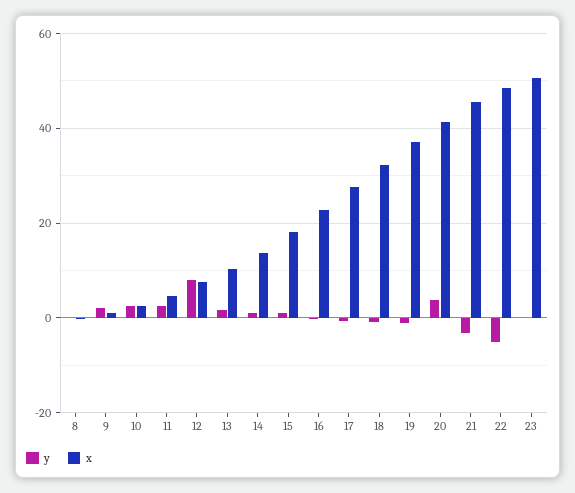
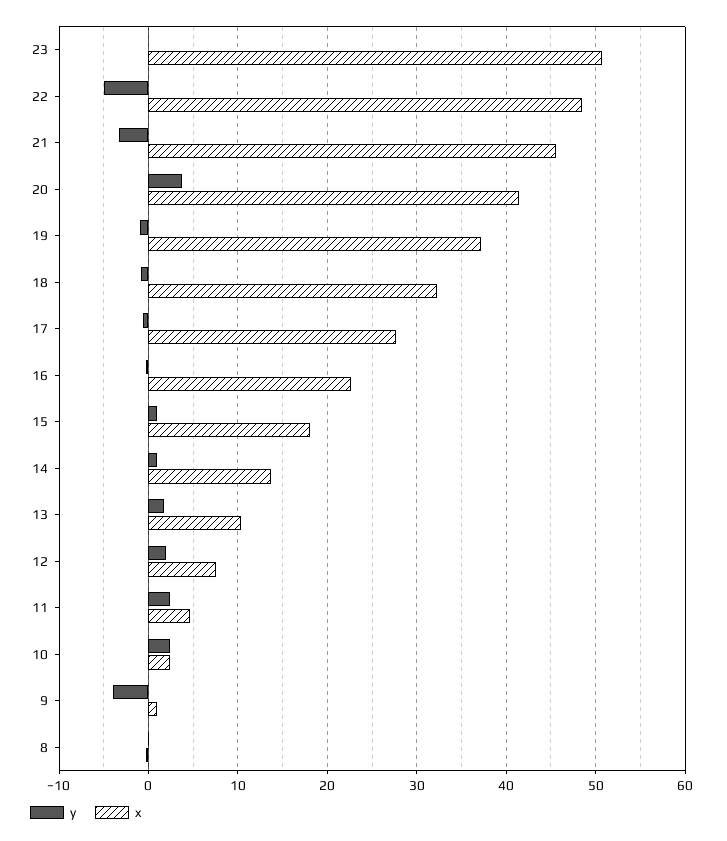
  {
    "y": {
      "8": 0,
-     "9": 2,
+     "9": -4,
      "10": 2,
      "11": 2,
-     "12": 8,
+     "12": 2,
      "13": 2,
      "14": 1,
      "15": 1,
      "16": 0,
      "17": -1,
      "18": -1,
      "19": -1,
      "20": 4,
      "21": -3,
      "22": -5,
      "23": 0
    },
    "x": {
      "8": 0,
      "9": 1,
      "10": 2,
      "11": 5,
      "12": 8,
      "13": 10,
      "14": 14,
      "15": 18,
      "16": 23,
      "17": 28,
      "18": 32,
      "19": 37,
      "20": 41,
      "21": 46,
      "22": 49,
      "23": 51
    }
  }

